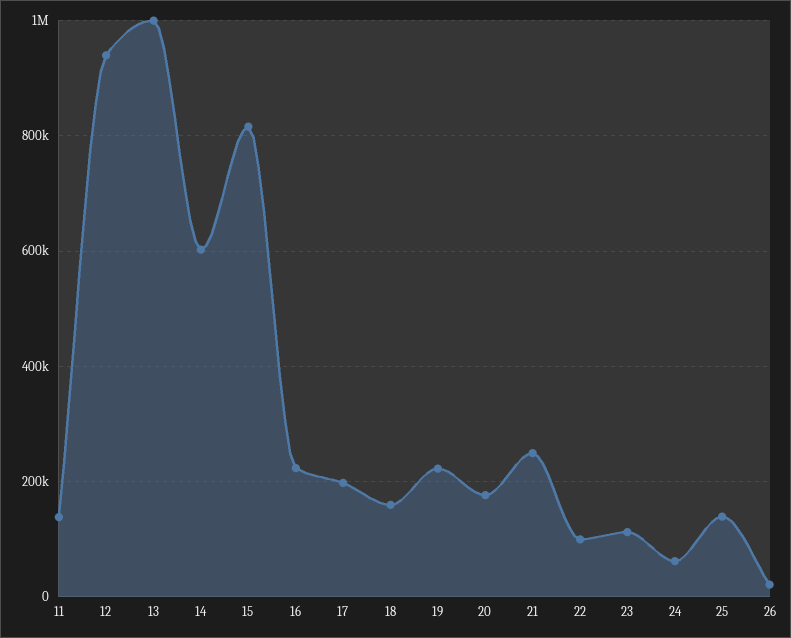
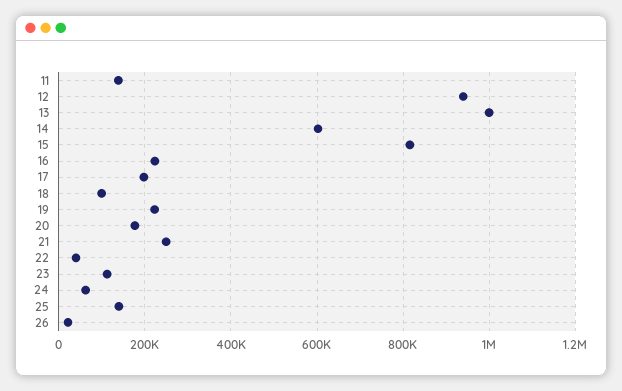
  {
    "11": 140000,
    "12": 940000,
    "13": 1000000,
    "14": 600000,
    "15": 820000,
    "16": 220000,
    "17": 200000,
-   "18": 160000,
+   "18": 100000,
    "19": 220000,
    "20": 180000,
    "21": 240000,
-   "22": 100000,
+   "22": 40000,
    "23": 120000,
    "24": 60000,
    "25": 140000,
    "26": 20000
  }

